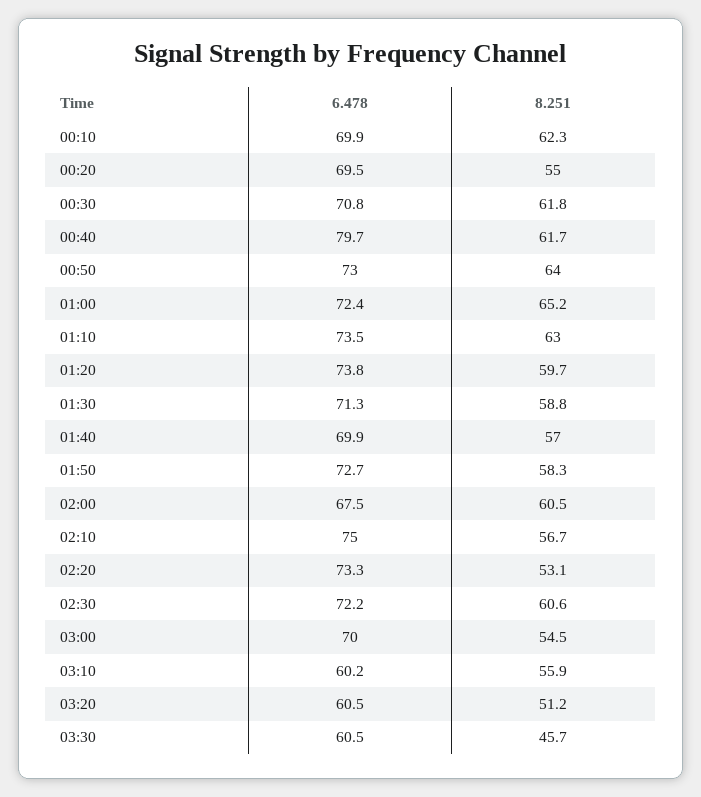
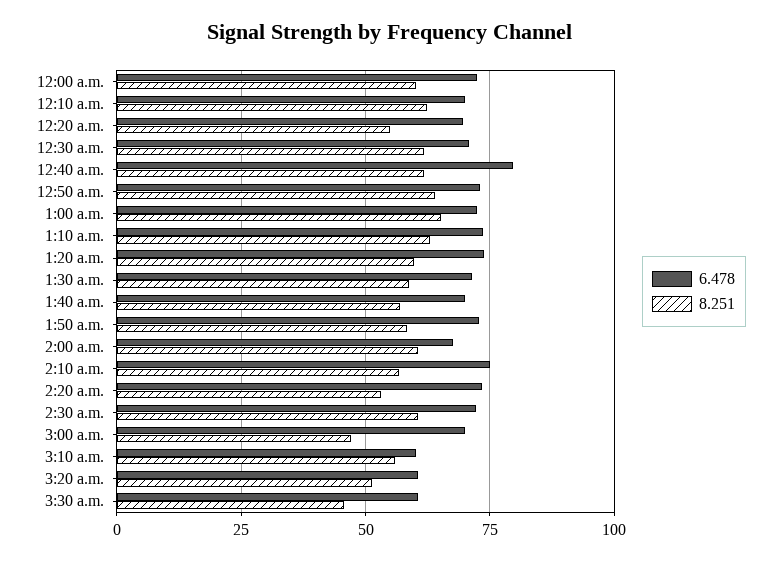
  {
    "6.478": {
      "00:10": 69.9,
      "00:20": 69.5,
      "00:30": 70.8,
      "00:40": 79.7,
      "00:50": 73,
      "01:00": 72.4,
      "01:10": 73.5,
      "01:20": 73.8,
      "01:30": 71.3,
      "01:40": 69.9,
      "01:50": 72.7,
      "02:00": 67.5,
      "02:10": 75,
      "02:20": 73.3,
      "02:30": 72.2,
      "03:00": 70,
      "03:10": 60.2,
      "03:20": 60.5,
-     "03:30": 60.5
+     "03:30": 60.5,
+     "12:00 a.m.": 72.5
    },
    "8.251": {
      "00:10": 62.3,
      "00:20": 55,
      "00:30": 61.8,
      "00:40": 61.7,
      "00:50": 64,
      "01:00": 65.2,
      "01:10": 63,
      "01:20": 59.7,
      "01:30": 58.8,
      "01:40": 57,
      "01:50": 58.3,
      "02:00": 60.5,
      "02:10": 56.7,
      "02:20": 53.1,
      "02:30": 60.6,
-     "03:00": 54.5,
+     "03:00": 47.5,
      "03:10": 55.9,
      "03:20": 51.2,
-     "03:30": 45.7
+     "03:30": 45.7,
+     "12:00 a.m.": 60
    }
  }

